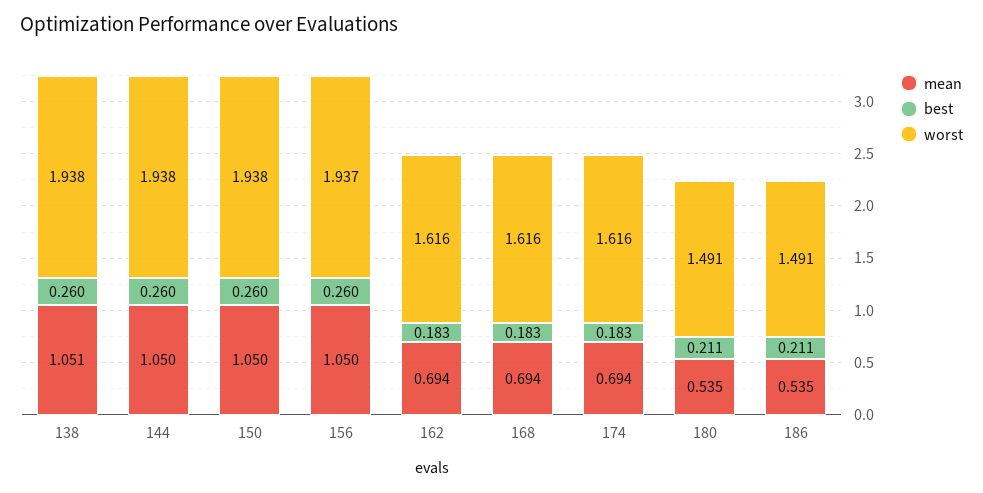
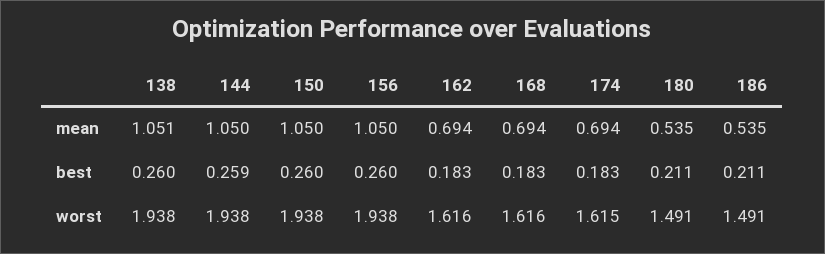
  {
    "mean": {
      "138": 1.051,
      "144": 1.05,
      "150": 1.05,
      "156": 1.05,
      "162": 0.694,
      "168": 0.694,
      "174": 0.694,
      "180": 0.535,
      "186": 0.535
    },
    "best": {
      "138": 0.26,
-     "144": 0.26,
+     "144": 0.259,
      "150": 0.26,
      "156": 0.26,
      "162": 0.183,
      "168": 0.183,
      "174": 0.183,
      "180": 0.211,
      "186": 0.211
    },
    "worst": {
      "138": 1.938,
      "144": 1.938,
      "150": 1.938,
-     "156": 1.937,
+     "156": 1.938,
      "162": 1.616,
      "168": 1.616,
-     "174": 1.616,
+     "174": 1.615,
      "180": 1.491,
      "186": 1.491
    }
  }

